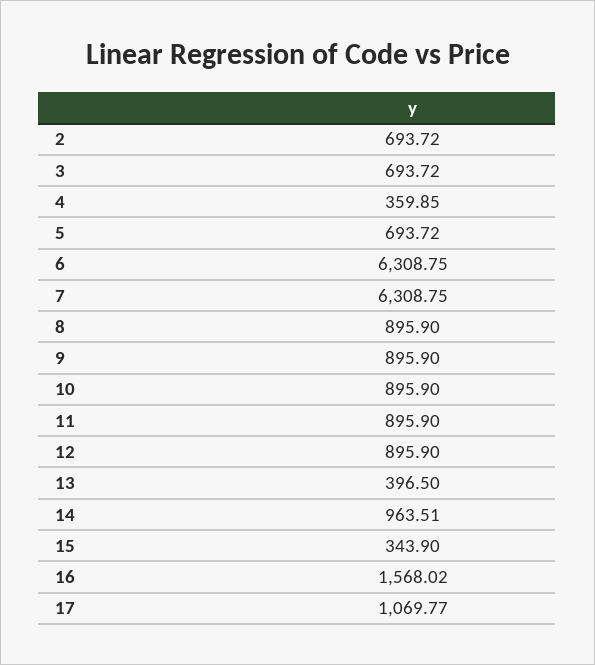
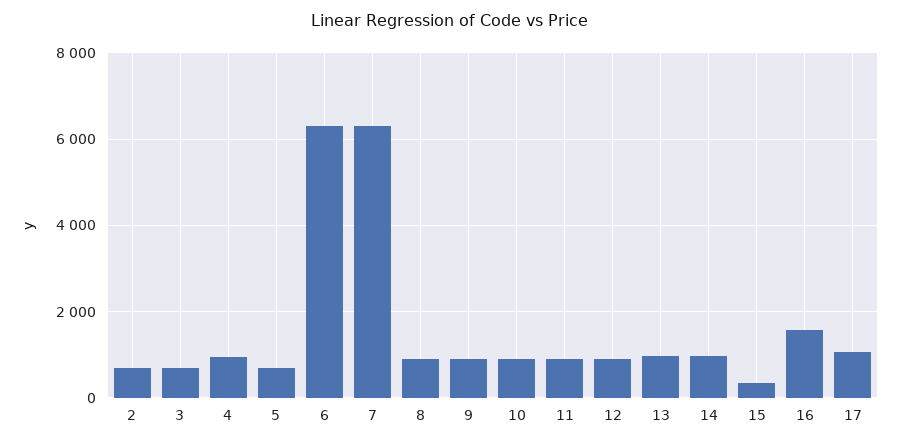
  {
    "2": 693.72,
    "3": 693.72,
-   "4": 359.85,
+   "4": 1000,
    "5": 693.72,
    "6": 6308.75,
    "7": 6308.75,
    "8": 895.9,
    "9": 895.9,
    "10": 895.9,
    "11": 895.9,
    "12": 895.9,
-   "13": 396.5,
+   "13": 1000,
    "14": 963.51,
    "15": 343.9,
    "16": 1568.02,
    "17": 1069.77
  }

